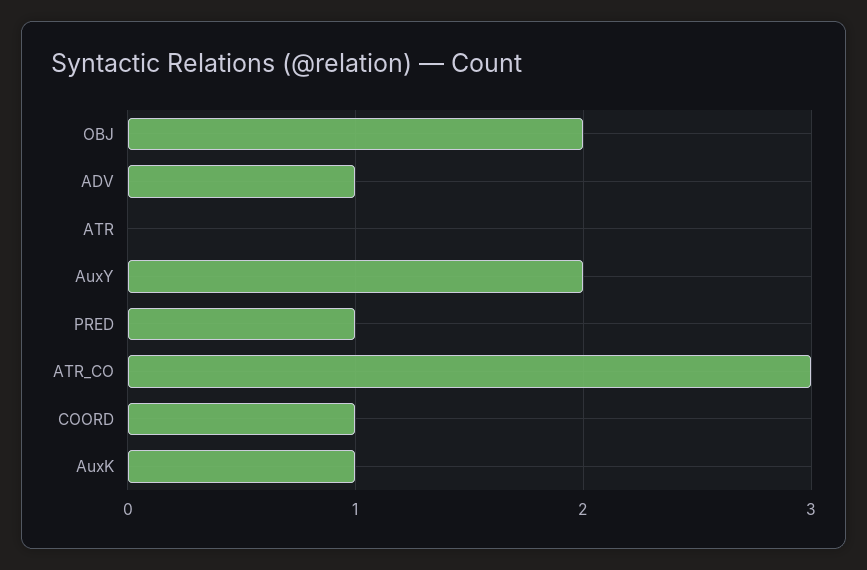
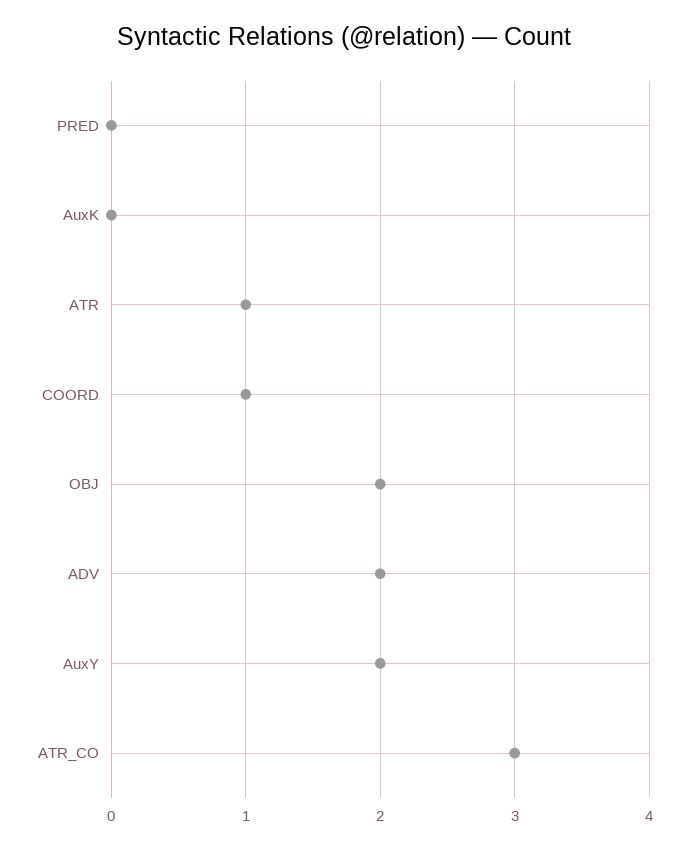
  {
    "OBJ": 2,
-   "ADV": 1,
+   "ADV": 2,
-   "ATR": 0,
+   "ATR": 1,
    "AuxY": 2,
-   "PRED": 1,
+   "PRED": 0,
    "ATR_CO": 3,
    "COORD": 1,
-   "AuxK": 1
+   "AuxK": 0
  }

